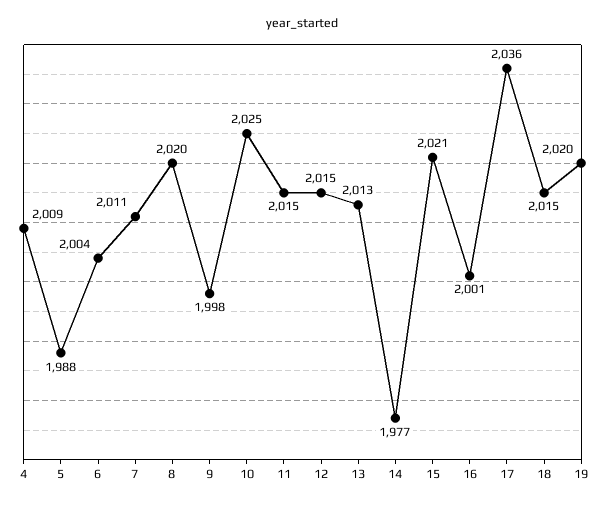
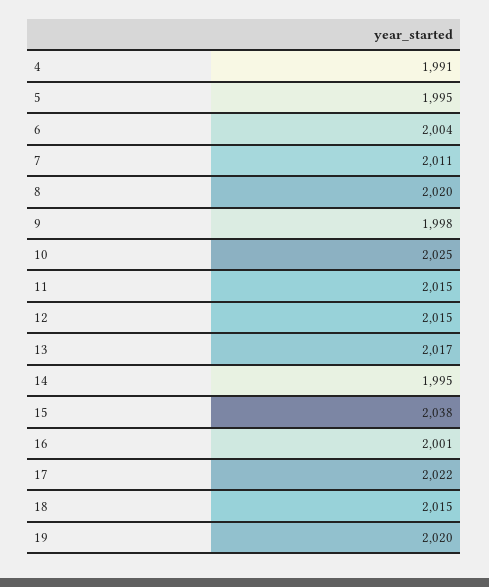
  {
-   "4": 2009,
+   "4": 1991,
-   "5": 1988,
+   "5": 1995,
    "6": 2004,
    "7": 2011,
    "8": 2020,
    "9": 1998,
    "10": 2025,
    "11": 2015,
    "12": 2015,
-   "13": 2013,
+   "13": 2017,
-   "14": 1977,
+   "14": 1995,
-   "15": 2021,
+   "15": 2038,
    "16": 2001,
-   "17": 2036,
+   "17": 2022,
    "18": 2015,
    "19": 2020
  }

